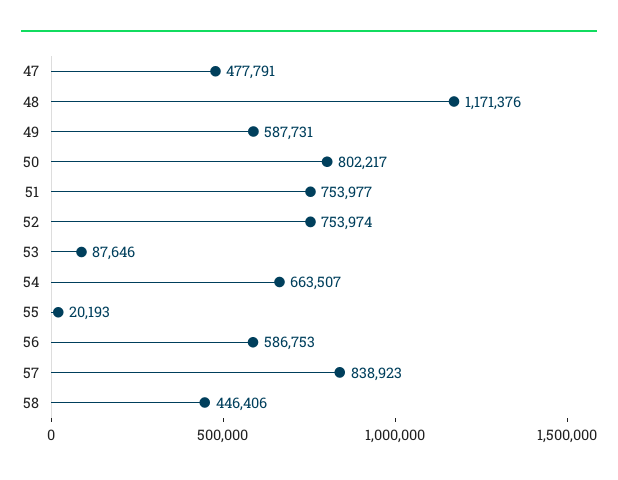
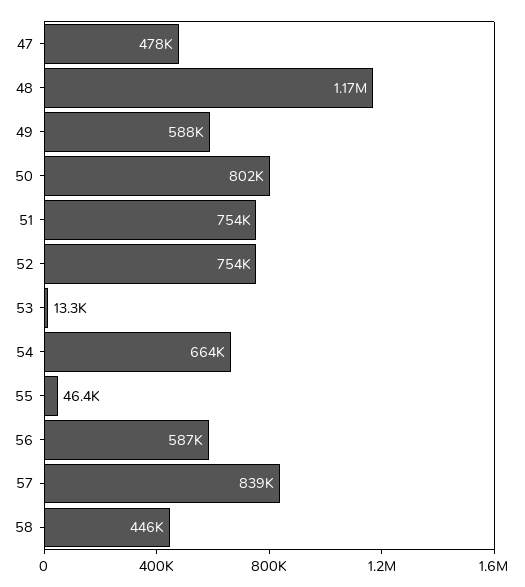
  {
    "47": 477791,
    "48": 1171376,
    "49": 587731,
    "50": 802217,
    "51": 753977,
    "52": 753974,
-   "53": 87646,
+   "53": 13300,
    "54": 663507,
-   "55": 20193,
+   "55": 46400,
    "56": 586753,
    "57": 838923,
    "58": 446406
  }

